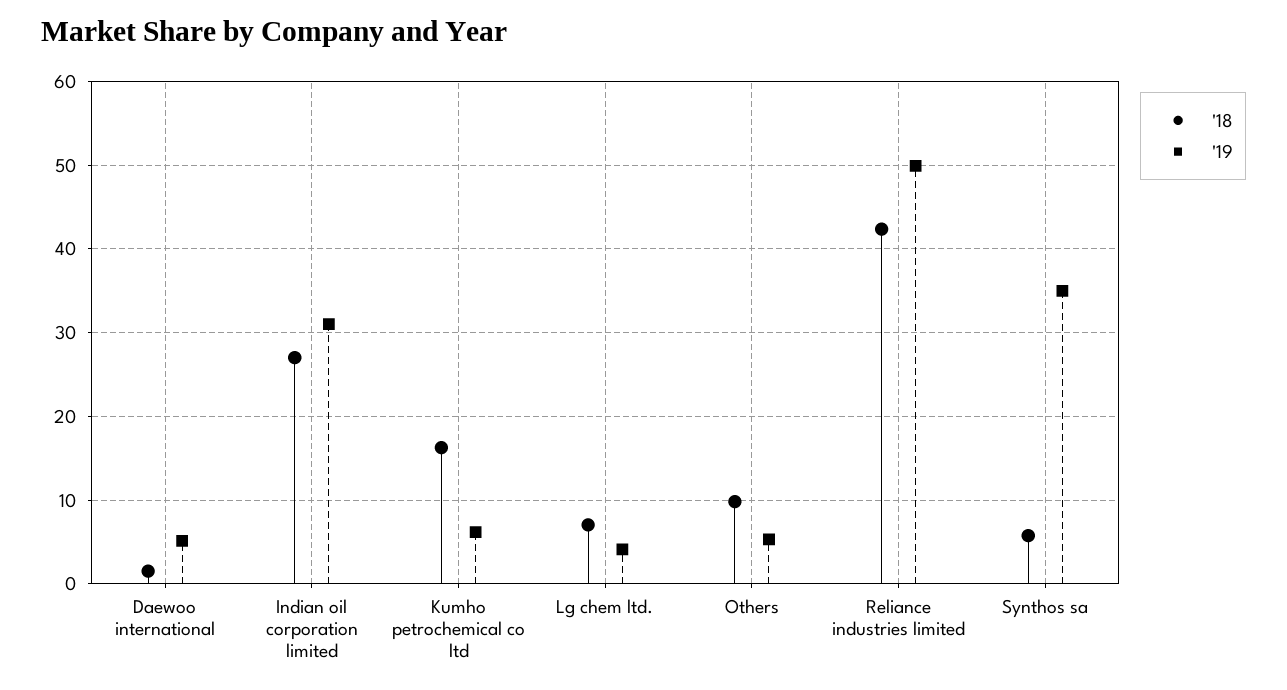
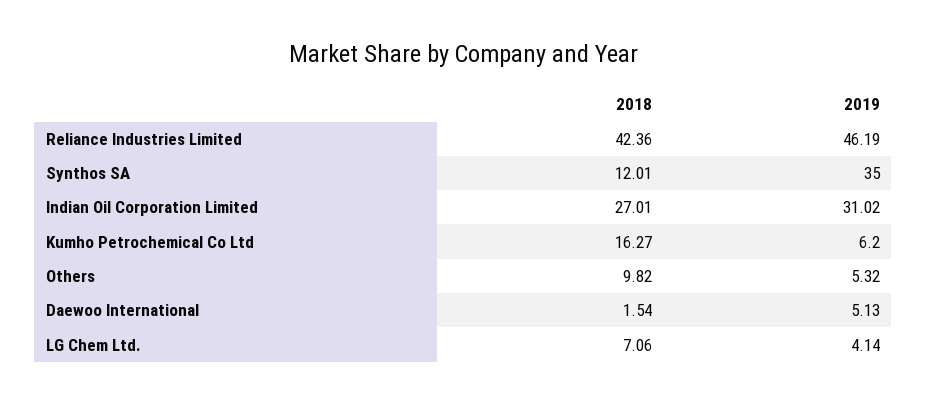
  {
    "'18": {
      "Daewoo international": 1.54,
      "Indian oil corporation limited": 27.01,
      "Kumho petrochemical co ltd": 16.27,
      "Lg chem ltd.": 7.06,
      "Others": 9.82,
      "Reliance industries limited": 42.36,
-     "Synthos sa": 6
+     "Synthos sa": 12.01
    },
    "'19": {
      "Daewoo international": 5.13,
      "Indian oil corporation limited": 31.02,
      "Kumho petrochemical co ltd": 6.2,
      "Lg chem ltd.": 4.14,
      "Others": 5.32,
-     "Reliance industries limited": 50,
+     "Reliance industries limited": 46.19,
      "Synthos sa": 35
    }
  }

